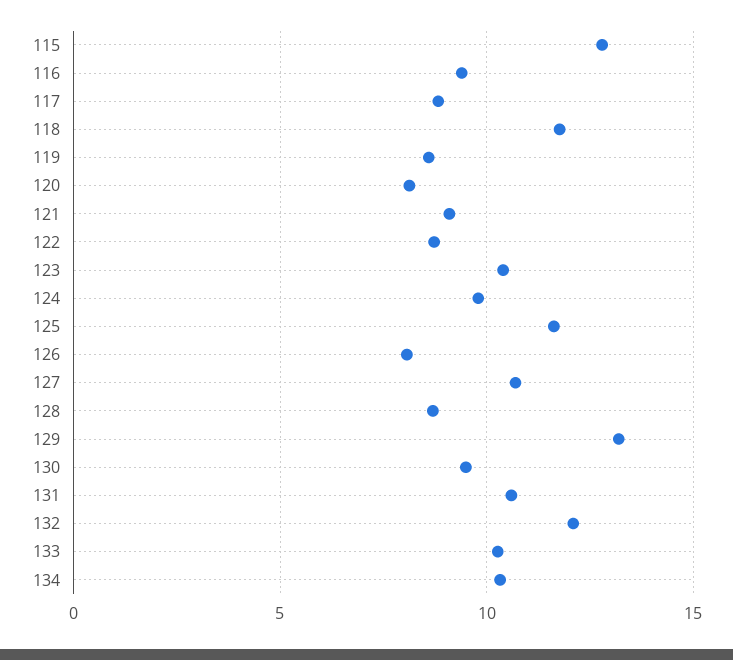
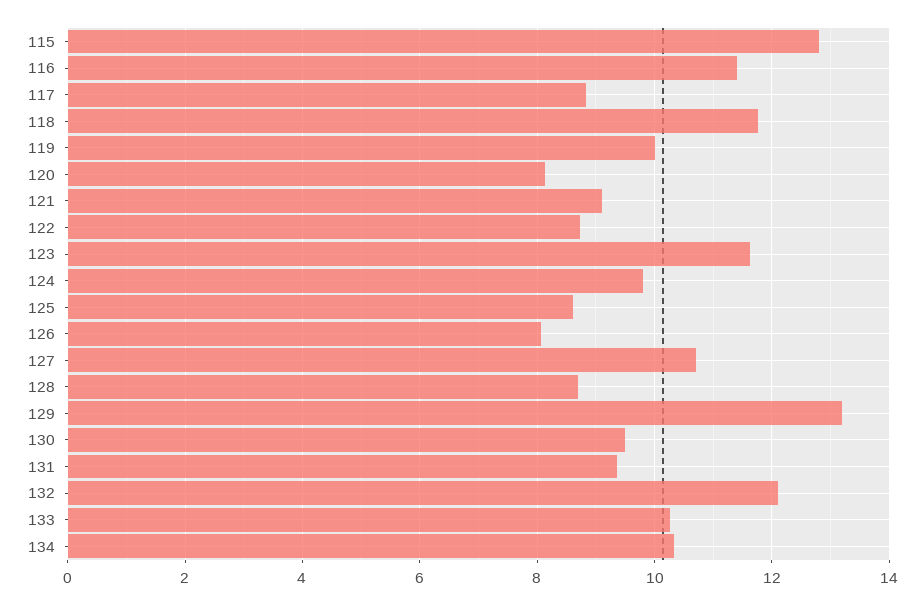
  {
    "115": 12.8,
-   "116": 9.5,
+   "116": 11.4,
    "117": 8.8,
    "118": 11.8,
-   "119": 8.5,
+   "119": 10,
    "120": 8.2,
    "121": 9.2,
    "122": 8.8,
-   "123": 10.5,
+   "123": 11.6,
    "124": 9.8,
-   "125": 11.5,
+   "125": 8.6,
    "126": 8,
    "127": 10.8,
    "128": 8.8,
    "129": 13.2,
    "130": 9.6,
-   "131": 10.5,
+   "131": 9.4,
    "132": 12.2,
    "133": 10.2,
    "134": 10.4
  }

